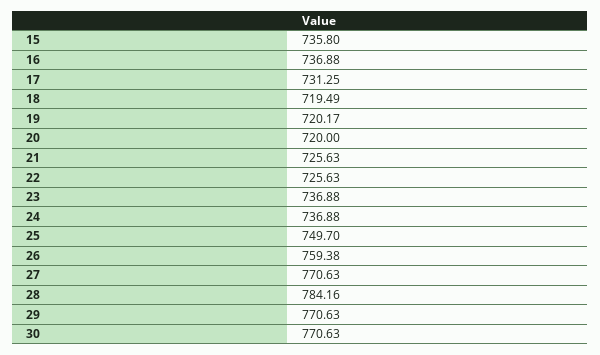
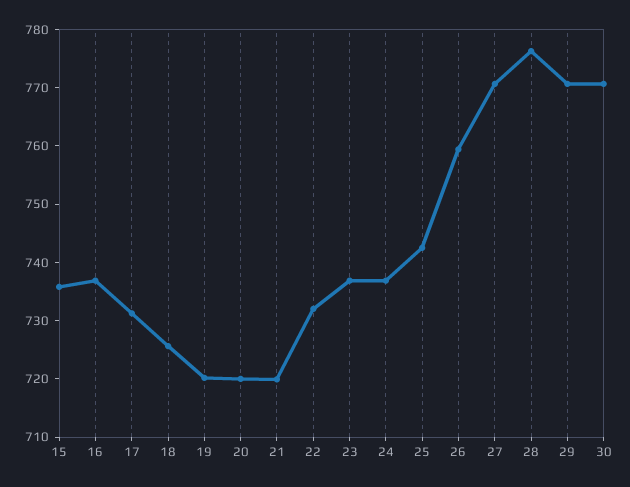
  {
    "15": 735.8,
    "16": 736.88,
    "17": 731.25,
-   "18": 719.49,
+   "18": 726,
    "19": 720.17,
    "20": 720,
-   "21": 725.63,
+   "21": 720,
-   "22": 725.63,
+   "22": 732,
    "23": 736.88,
    "24": 736.88,
-   "25": 749.7,
+   "25": 742,
    "26": 759.38,
    "27": 770.63,
-   "28": 784.16,
+   "28": 776,
    "29": 770.63,
    "30": 770.63
  }

